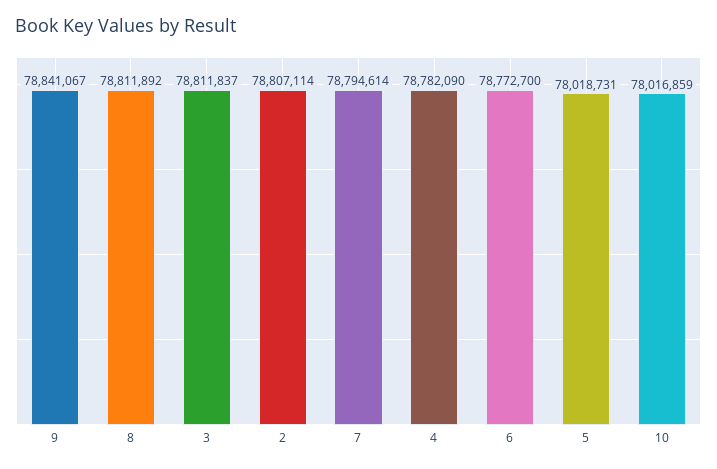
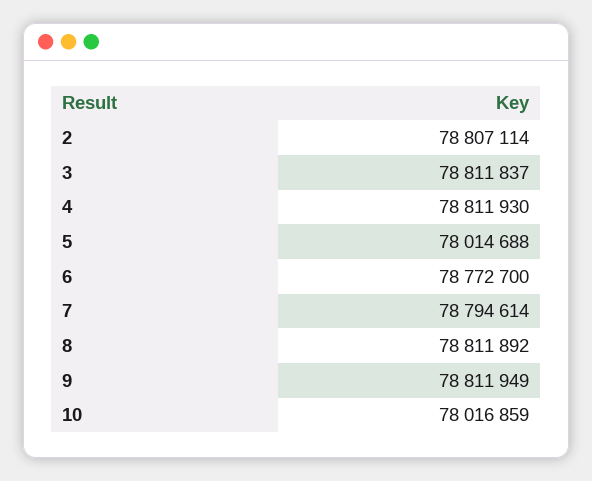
  {
-   "9": 78841067,
+   "9": 78811949,
    "8": 78811892,
    "3": 78811837,
    "2": 78807114,
    "7": 78794614,
-   "4": 78782090,
+   "4": 78811930,
    "6": 78772700,
-   "5": 78018731,
+   "5": 78014688,
    "10": 78016859
  }

